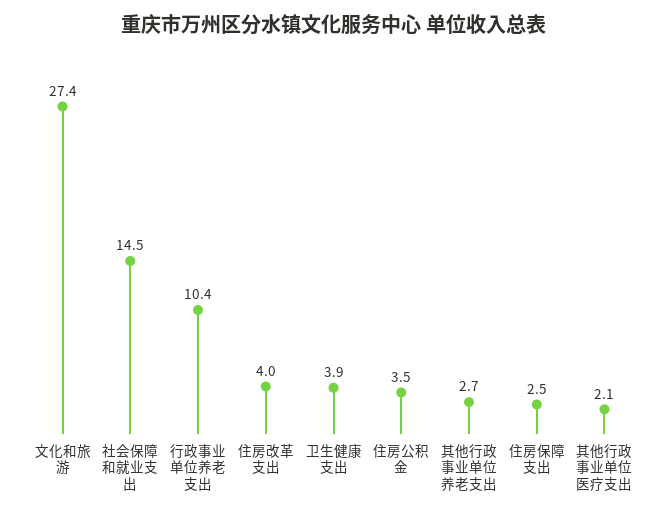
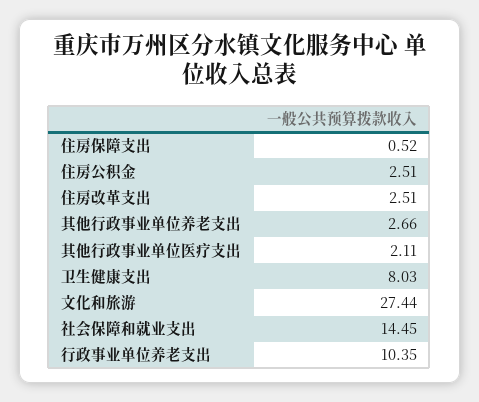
  {
    "文化和旅游": 27.44,
    "社会保障和就业支出": 14.45,
    "行政事业单位养老支出": 10.35,
-   "住房改革支出": 4,
+   "住房改革支出": 2.51,
-   "卫生健康支出": 3.9,
+   "卫生健康支出": 8.03,
-   "住房公积金": 3.5,
+   "住房公积金": 2.51,
    "其他行政事业单位养老支出": 2.66,
-   "住房保障支出": 2.5,
+   "住房保障支出": 0.52,
    "其他行政事业单位医疗支出": 2.11
  }

